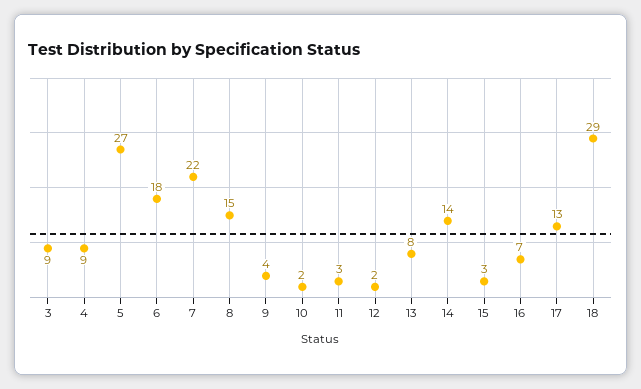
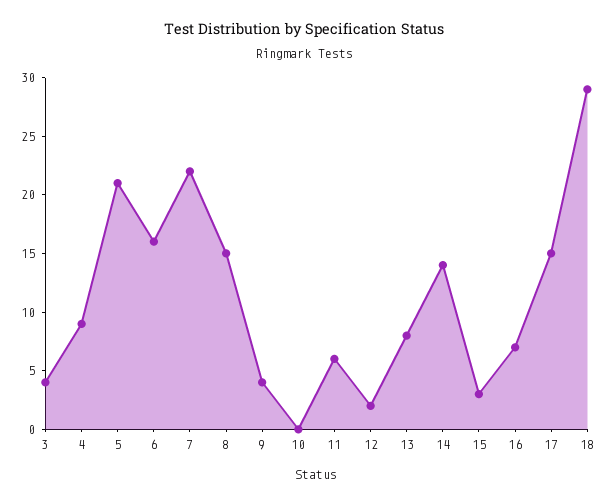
  {
-   "3": 9,
+   "3": 4,
    "4": 9,
-   "5": 27,
+   "5": 21,
-   "6": 18,
+   "6": 16,
    "7": 22,
    "8": 15,
    "9": 4,
-   "10": 2,
+   "10": 0,
-   "11": 3,
+   "11": 6,
    "12": 2,
    "13": 8,
    "14": 14,
    "15": 3,
    "16": 7,
-   "17": 13,
+   "17": 15,
    "18": 29
  }

